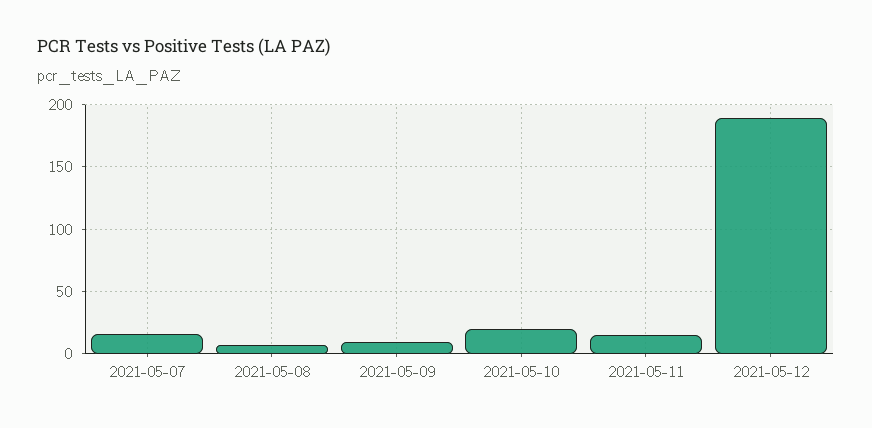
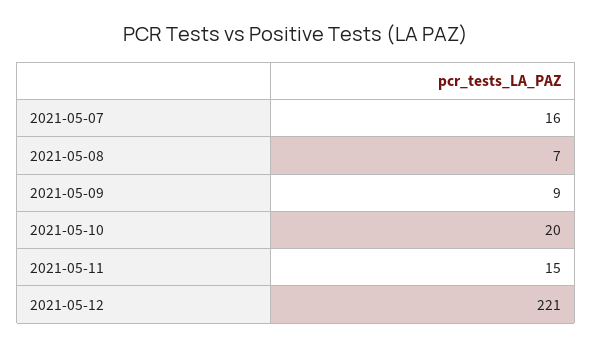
  {
    "2021-05-07": 16,
    "2021-05-08": 7,
    "2021-05-09": 9,
    "2021-05-10": 20,
    "2021-05-11": 15,
-   "2021-05-12": 190
+   "2021-05-12": 221
  }

